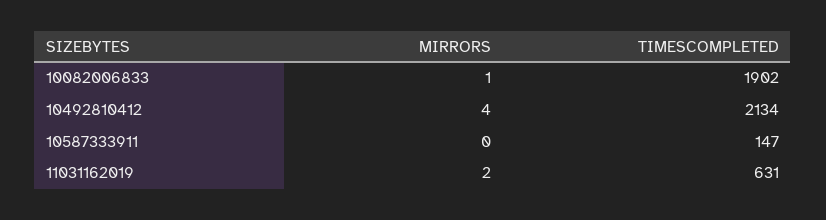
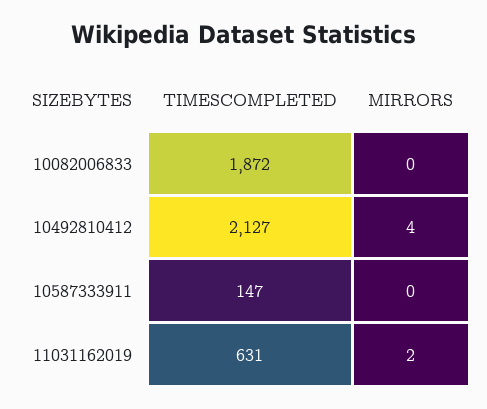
  {
    "MIRRORS": {
-     "10082006833": 1,
+     "10082006833": 0,
      "10492810412": 4,
      "10587333911": 0,
      "11031162019": 2
    },
    "TIMESCOMPLETED": {
-     "10082006833": 1902,
+     "10082006833": 1872,
-     "10492810412": 2134,
+     "10492810412": 2127,
      "10587333911": 147,
      "11031162019": 631
    }
  }

